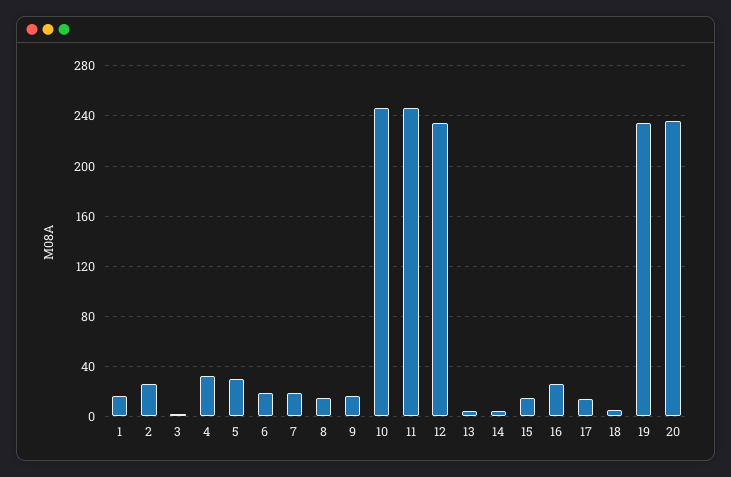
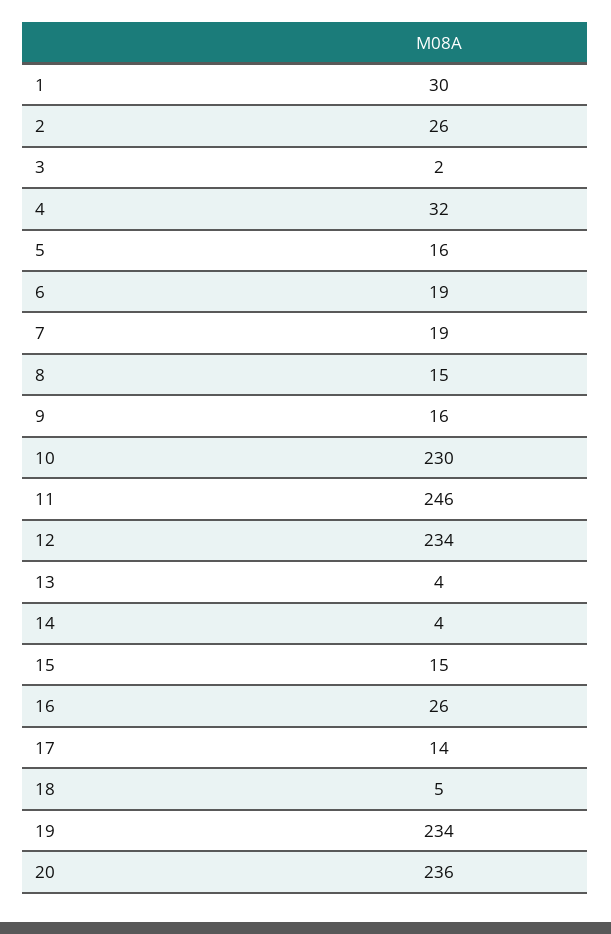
  {
-   "1": 15,
+   "1": 30,
    "2": 26,
    "3": 2,
    "4": 32,
-   "5": 30,
+   "5": 16,
    "6": 19,
    "7": 19,
    "8": 15,
    "9": 16,
-   "10": 245,
+   "10": 230,
    "11": 246,
    "12": 234,
    "13": 4,
    "14": 4,
    "15": 15,
    "16": 26,
    "17": 14,
    "18": 5,
    "19": 234,
    "20": 236
  }

